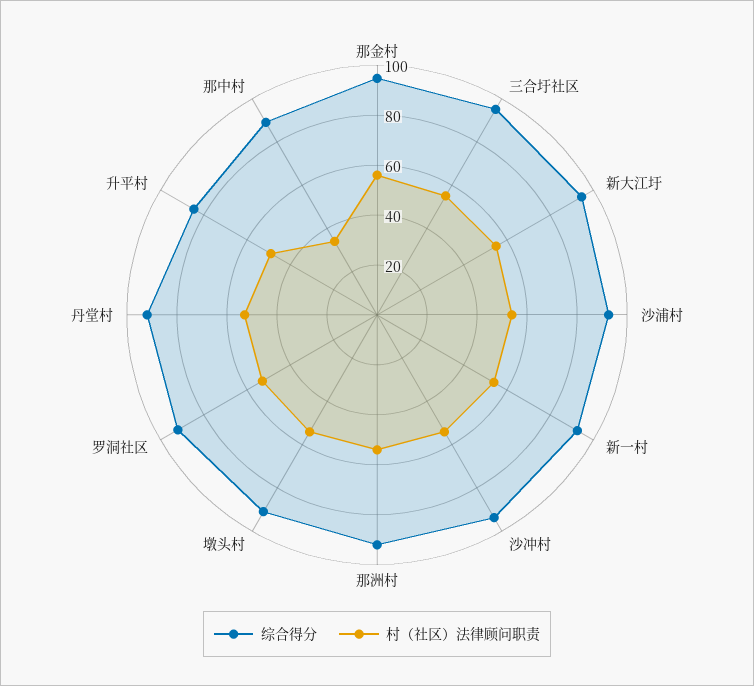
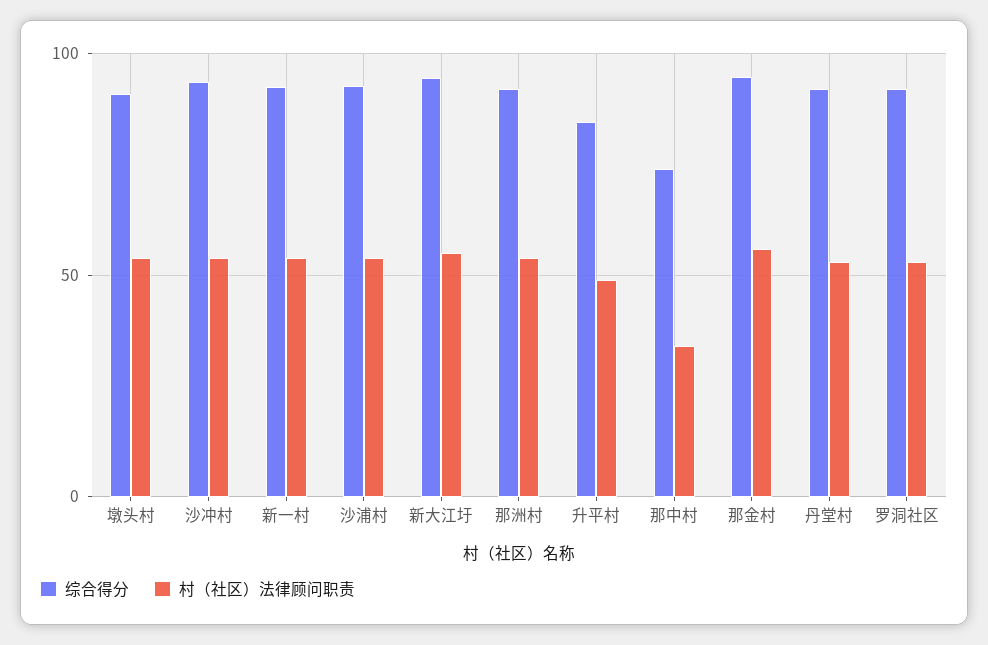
  {
    "综合得分": {
      "那金村": 95,
-     "三合圩社区": 95,
      "新大江圩": 95,
      "沙浦村": 95,
      "新一村": 95,
      "沙冲村": 95,
      "那洲村": 90,
      "墩头村": 90,
      "罗洞社区": 90,
      "丹堂村": 90,
      "升平村": 85,
-     "那中村": 90
+     "那中村": 75
    },
    "村（社区）法律顾问职责": {
      "那金村": 55,
-     "三合圩社区": 55,
      "新大江圩": 55,
      "沙浦村": 55,
      "新一村": 55,
      "沙冲村": 55,
      "那洲村": 55,
      "墩头村": 55,
      "罗洞社区": 55,
      "丹堂村": 55,
      "升平村": 50,
      "那中村": 35
    }
  }

